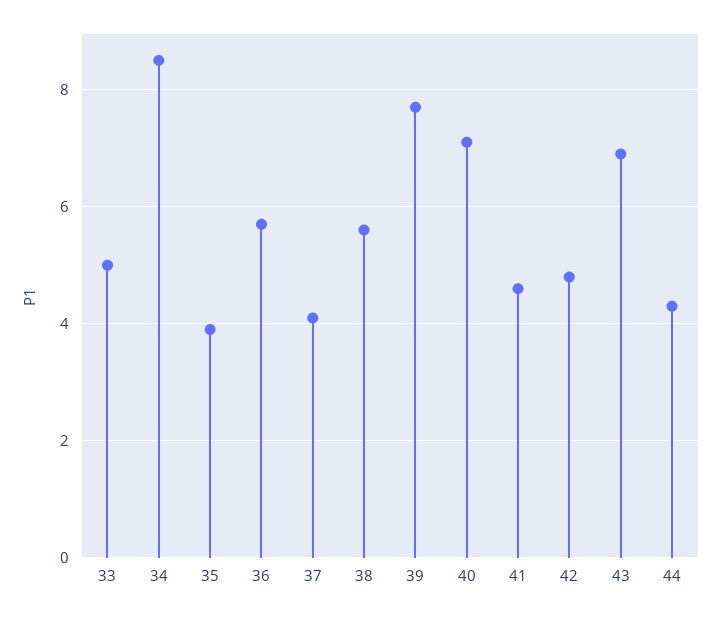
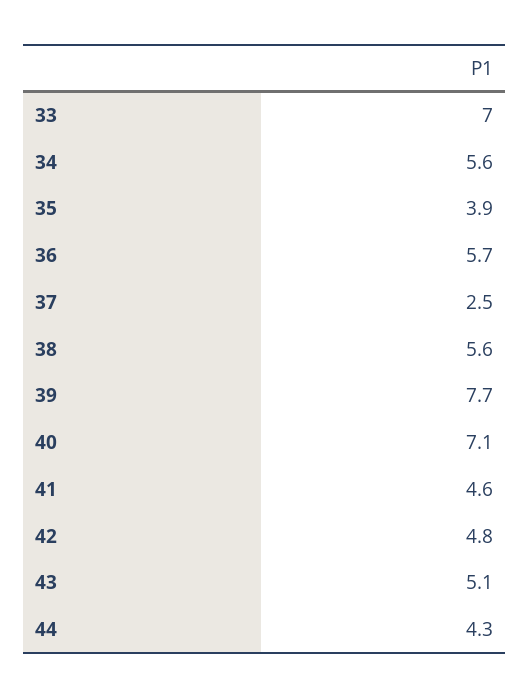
  {
-   "33": 5,
+   "33": 7,
-   "34": 8.5,
+   "34": 5.6,
    "35": 3.9,
    "36": 5.7,
-   "37": 4,
+   "37": 2.5,
    "38": 5.6,
    "39": 7.7,
    "40": 7.1,
    "41": 4.6,
    "42": 4.8,
-   "43": 7,
+   "43": 5.1,
    "44": 4.3
  }

